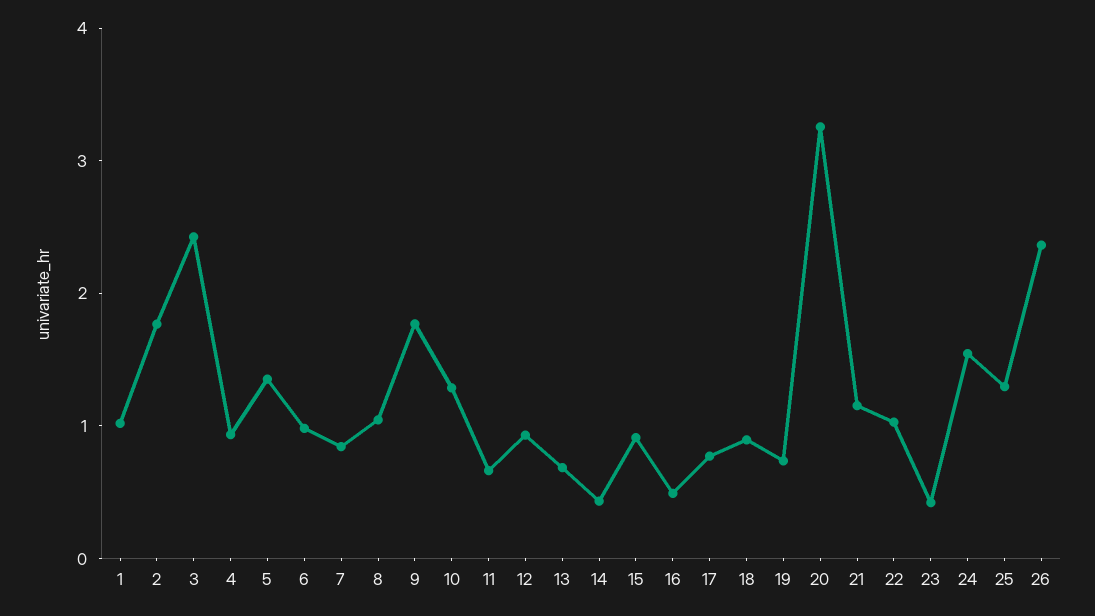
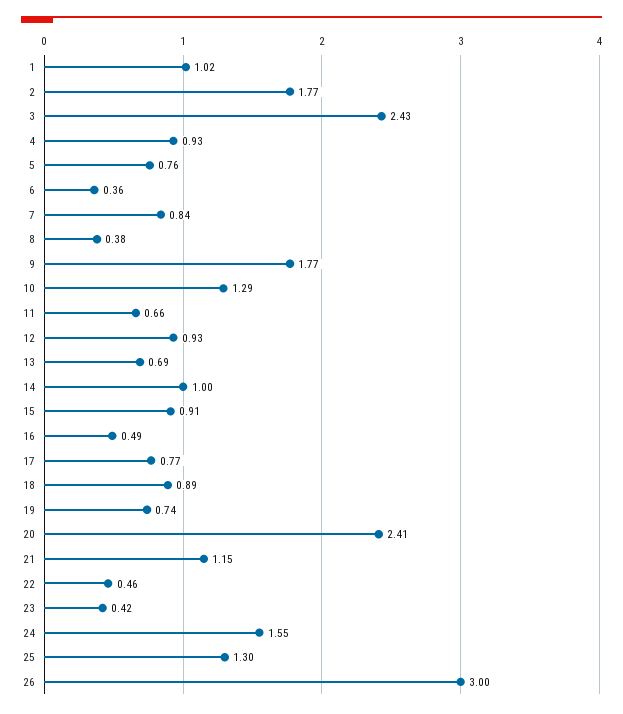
  {
    "1": 1.02,
    "2": 1.77,
    "3": 2.43,
    "4": 0.93,
-   "5": 1.4,
+   "5": 0.76,
-   "6": 1,
+   "6": 0.36,
    "7": 0.84,
-   "8": 1,
+   "8": 0.38,
    "9": 1.77,
    "10": 1.29,
    "11": 0.66,
    "12": 0.93,
    "13": 0.69,
-   "14": 0.4,
+   "14": 1,
    "15": 0.91,
    "16": 0.49,
    "17": 0.77,
    "18": 0.89,
    "19": 0.74,
-   "20": 3.2,
+   "20": 2.41,
    "21": 1.15,
-   "22": 1,
+   "22": 0.46,
    "23": 0.42,
    "24": 1.55,
    "25": 1.3,
-   "26": 2.4
+   "26": 3
  }

